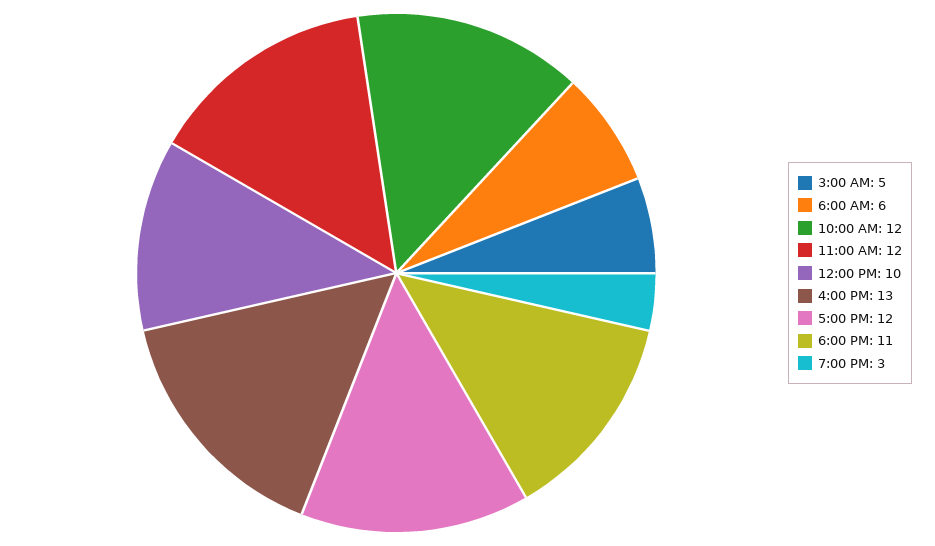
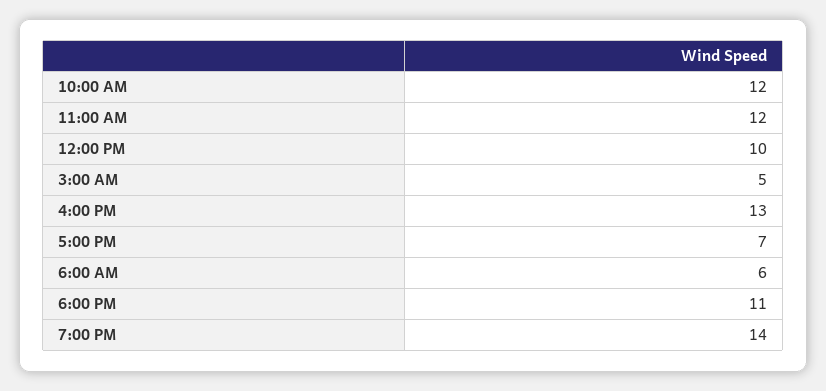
  {
    "3:00 AM": 5,
    "6:00 AM": 6,
    "10:00 AM": 12,
    "11:00 AM": 12,
    "12:00 PM": 10,
    "4:00 PM": 13,
-   "5:00 PM": 12,
+   "5:00 PM": 7,
    "6:00 PM": 11,
-   "7:00 PM": 3
+   "7:00 PM": 14
  }

